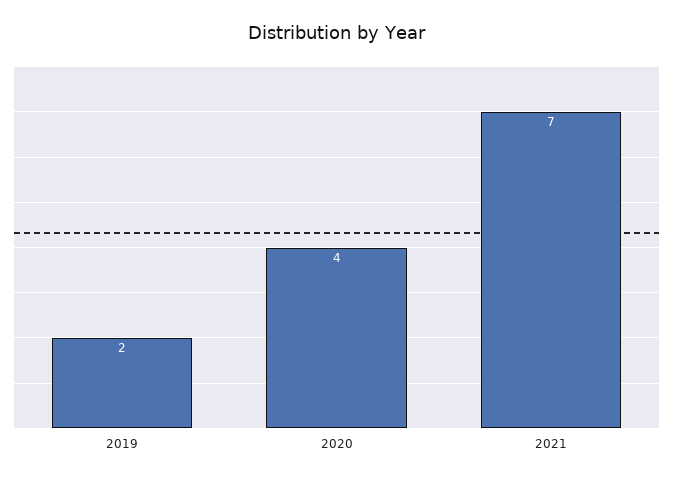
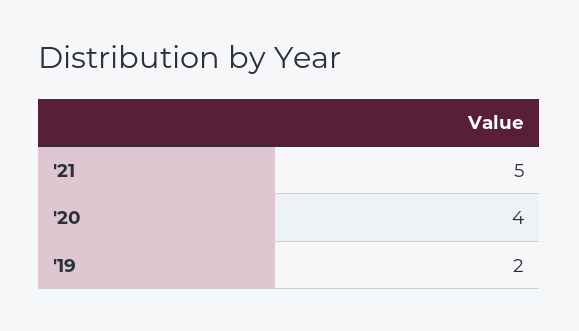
  {
    "2019": 2,
    "2020": 4,
-   "2021": 7
+   "2021": 5
  }

